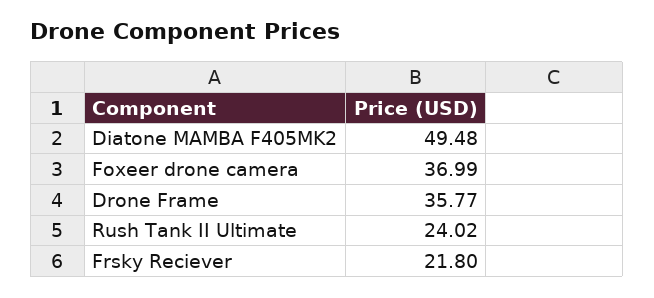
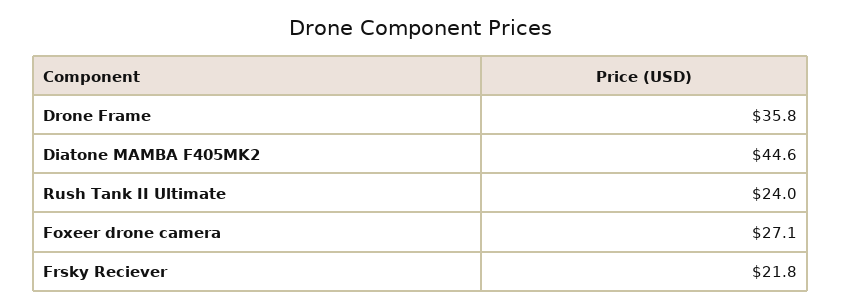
  {
-   "Diatone MAMBA F405MK2": 49.48,
+   "Diatone MAMBA F405MK2": 44.6,
-   "Foxeer drone camera": 36.99,
+   "Foxeer drone camera": 27.1,
    "Drone Frame": 35.77,
    "Rush Tank II Ultimate": 24.02,
    "Frsky Reciever": 21.8
  }

